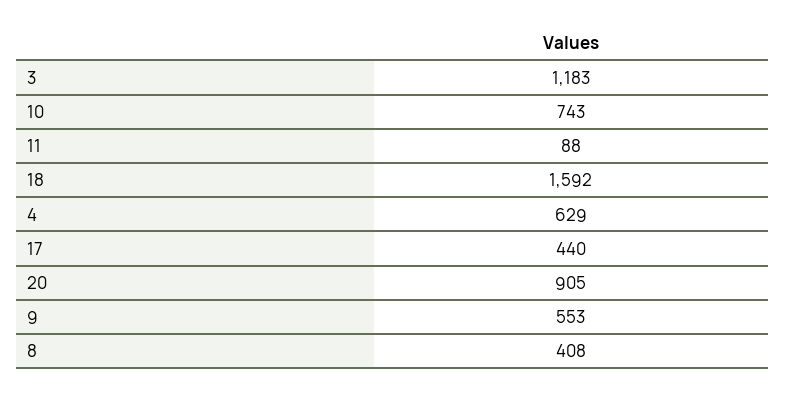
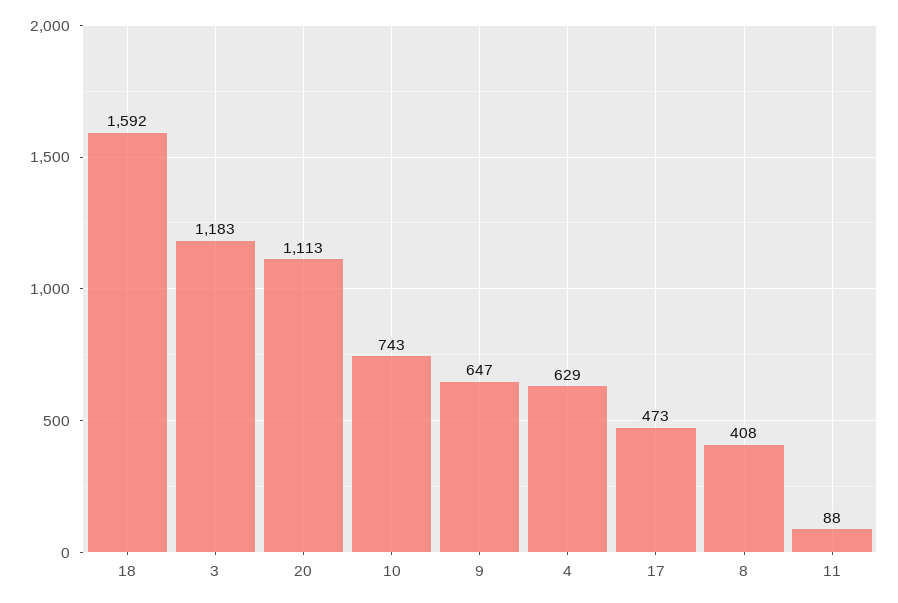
  {
    "3": 1183,
    "10": 743,
    "11": 88,
    "18": 1592,
    "4": 629,
-   "17": 440,
+   "17": 473,
-   "20": 905,
+   "20": 1113,
-   "9": 553,
+   "9": 647,
    "8": 408
  }

